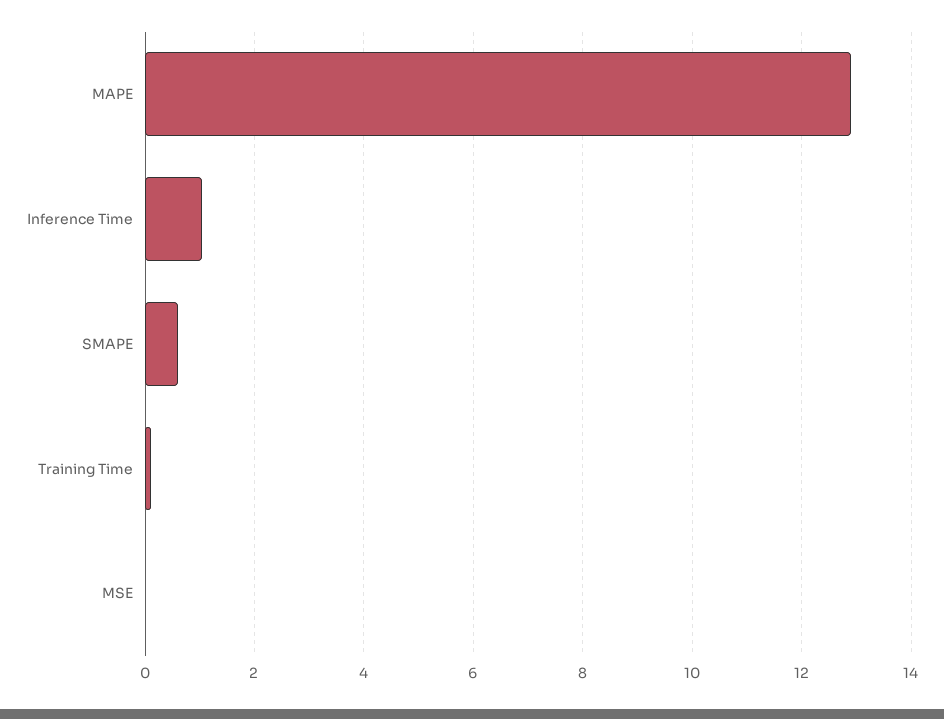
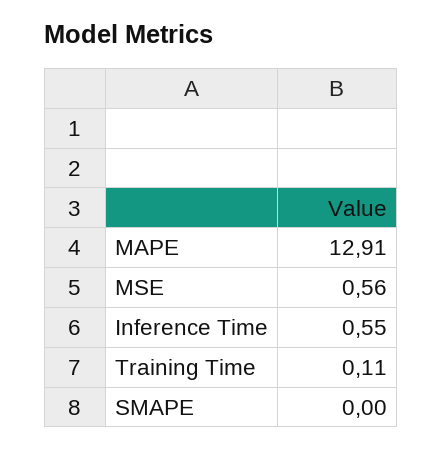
  {
    "MAPE": 12.91,
-   "Inference Time": 1,
+   "Inference Time": 0.55,
-   "SMAPE": 0.6,
+   "SMAPE": 0,
    "Training Time": 0.11,
-   "MSE": 0
+   "MSE": 0.56
  }

